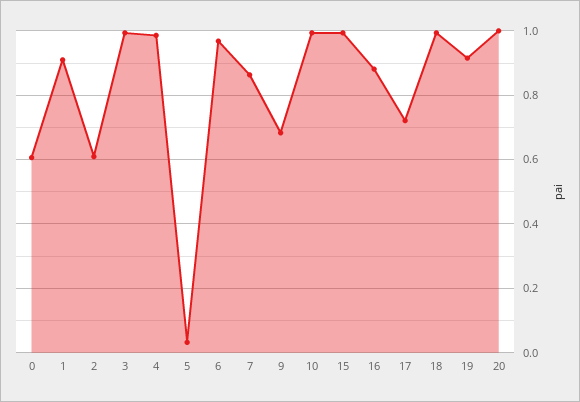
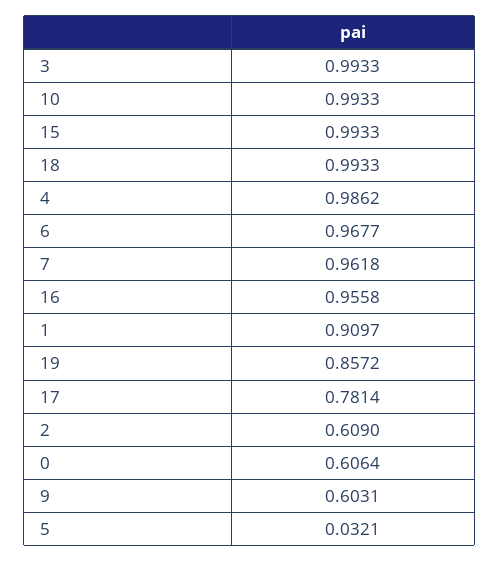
  {
    "0": 0.6064,
    "1": 0.9097,
    "2": 0.609,
    "3": 0.9933,
    "4": 0.9862,
    "5": 0.0321,
    "6": 0.9677,
-   "7": 0.86,
+   "7": 0.9618,
-   "9": 0.68,
+   "9": 0.6031,
    "10": 0.9933,
    "15": 0.9933,
-   "16": 0.88,
+   "16": 0.9558,
-   "17": 0.72,
+   "17": 0.7814,
    "18": 0.9933,
-   "19": 0.92,
+   "19": 0.8572
-   "20": 1
  }

